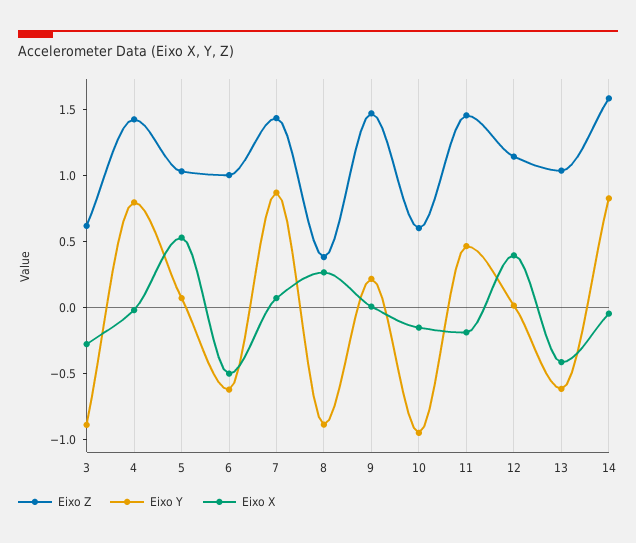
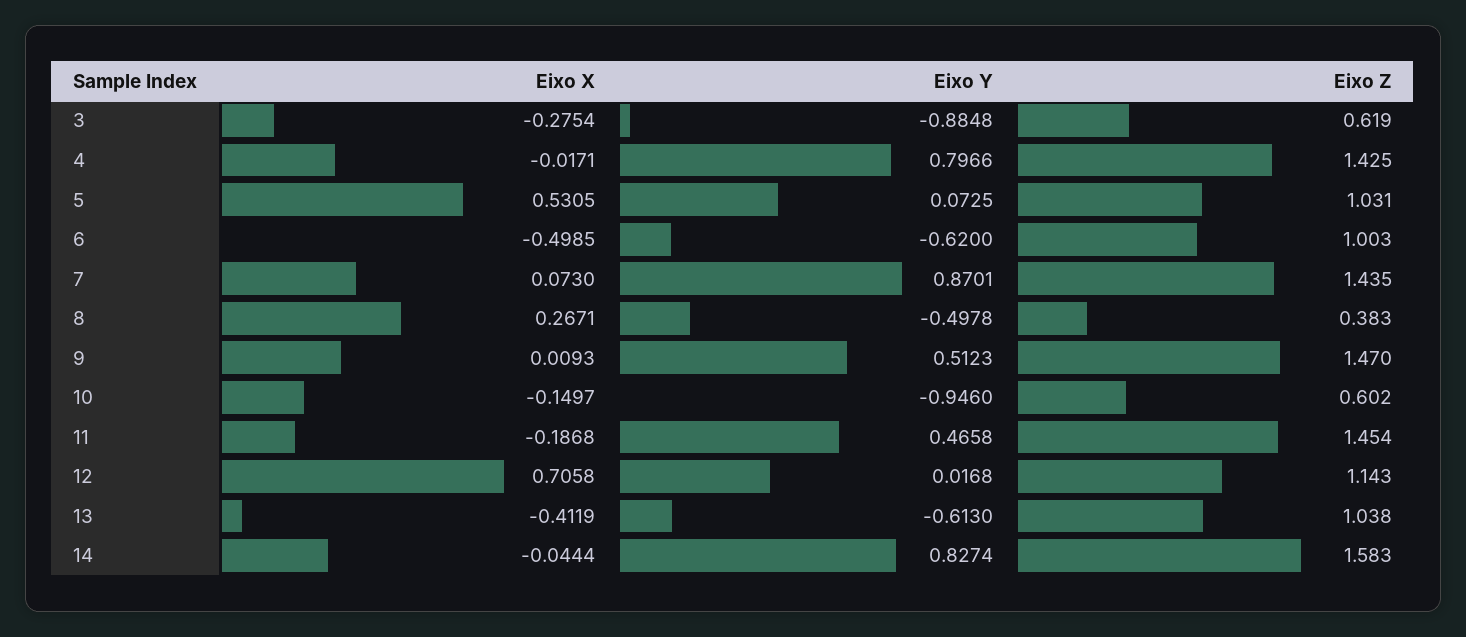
  {
    "Eixo Z": {
      "3": 0.619,
      "4": 1.425,
      "5": 1.031,
      "6": 1.003,
      "7": 1.435,
      "8": 0.383,
      "9": 1.47,
      "10": 0.602,
      "11": 1.454,
      "12": 1.143,
      "13": 1.038,
      "14": 1.583
    },
    "Eixo Y": {
      "3": -0.8848,
      "4": 0.7966,
      "5": 0.0725,
      "6": -0.62,
      "7": 0.8701,
-     "8": -0.9,
+     "8": -0.4978,
-     "9": 0.2,
+     "9": 0.5123,
      "10": -0.946,
      "11": 0.4658,
      "12": 0.0168,
      "13": -0.613,
      "14": 0.8274
    },
    "Eixo X": {
      "3": -0.2754,
      "4": -0.0171,
      "5": 0.5305,
      "6": -0.4985,
      "7": 0.073,
      "8": 0.2671,
      "9": 0.0093,
      "10": -0.1497,
      "11": -0.1868,
-     "12": 0.4,
+     "12": 0.7058,
      "13": -0.4119,
      "14": -0.0444
    }
  }

